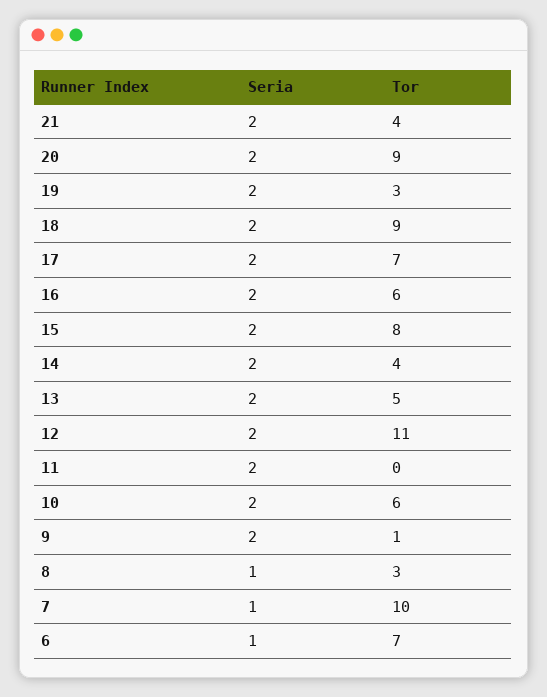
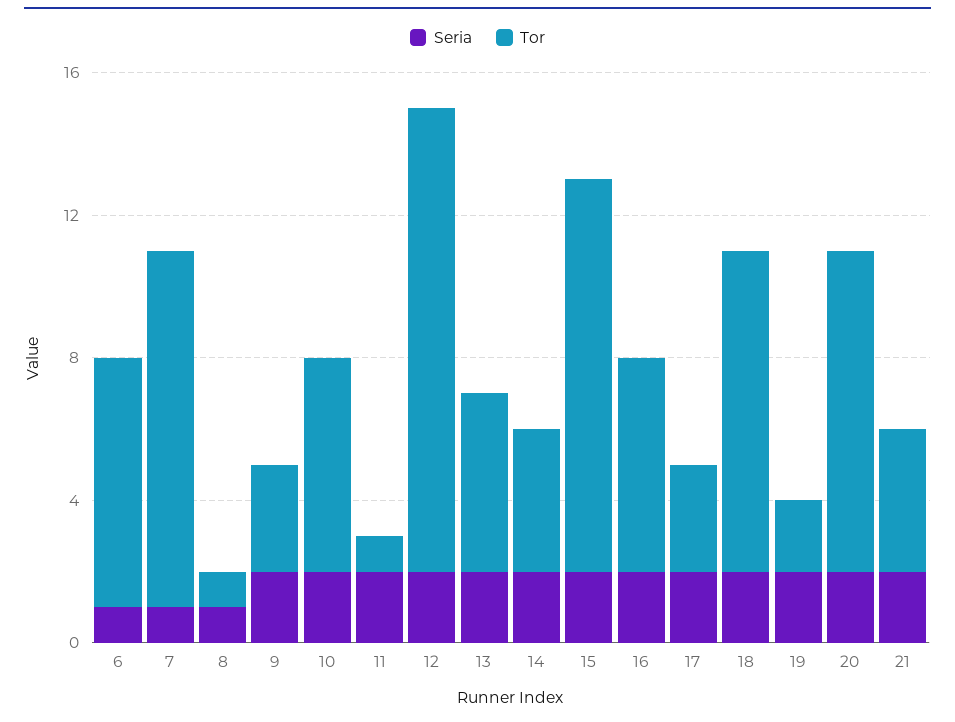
  {
    "Seria": {
      "21": 2,
      "20": 2,
      "19": 2,
      "18": 2,
      "17": 2,
      "16": 2,
      "15": 2,
      "14": 2,
      "13": 2,
      "12": 2,
      "11": 2,
      "10": 2,
      "9": 2,
      "8": 1,
      "7": 1,
      "6": 1
    },
    "Tor": {
      "21": 4,
      "20": 9,
-     "19": 3,
+     "19": 2,
      "18": 9,
-     "17": 7,
+     "17": 3,
      "16": 6,
-     "15": 8,
+     "15": 11,
      "14": 4,
      "13": 5,
-     "12": 11,
+     "12": 13,
-     "11": 0,
+     "11": 1,
      "10": 6,
-     "9": 1,
+     "9": 3,
-     "8": 3,
+     "8": 1,
      "7": 10,
      "6": 7
    }
  }

